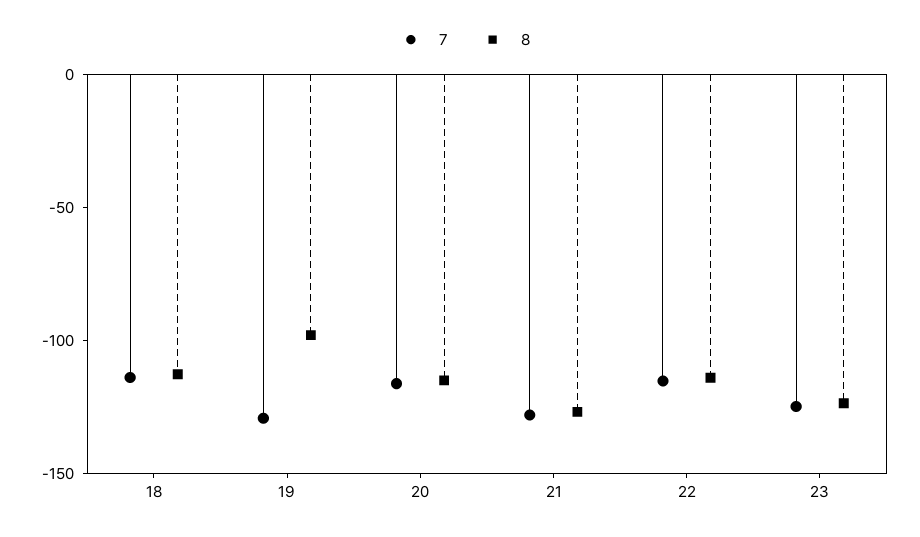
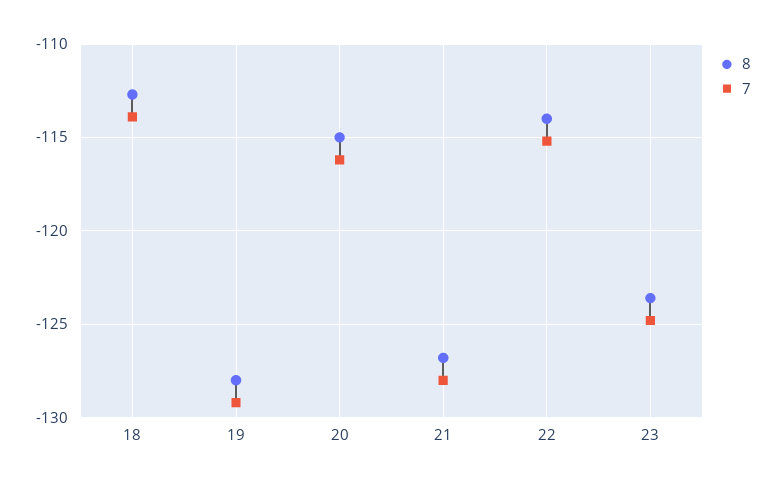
  {
    "7": {
      "18": -114,
      "19": -129,
      "20": -116,
      "21": -128,
      "22": -115,
      "23": -125
    },
    "8": {
      "18": -112.5,
-     "19": -100,
+     "19": -128,
      "20": -115,
      "21": -127,
      "22": -114,
      "23": -123.5
    }
  }

